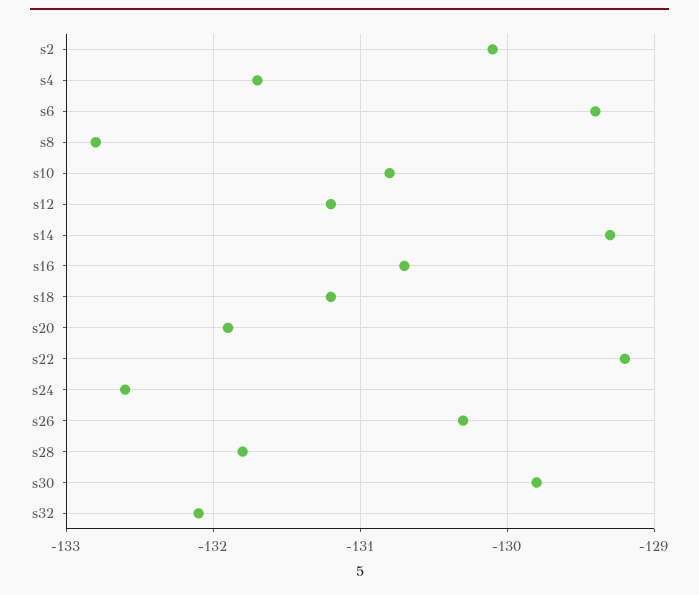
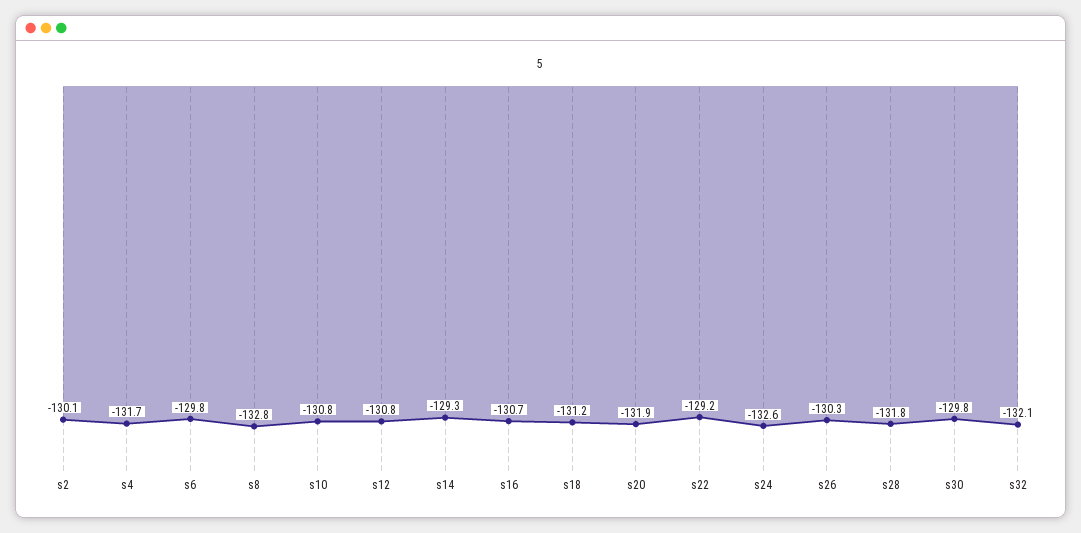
  {
    "s2": -130.1,
    "s4": -131.7,
-   "s6": -129.4,
+   "s6": -129.8,
    "s8": -132.8,
    "s10": -130.8,
-   "s12": -131.2,
+   "s12": -130.8,
    "s14": -129.3,
    "s16": -130.7,
    "s18": -131.2,
    "s20": -131.9,
    "s22": -129.2,
    "s24": -132.6,
    "s26": -130.3,
    "s28": -131.8,
    "s30": -129.8,
    "s32": -132.1
  }

